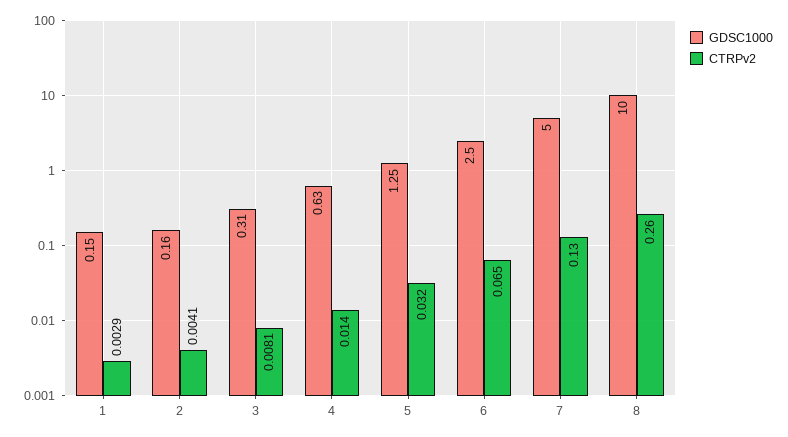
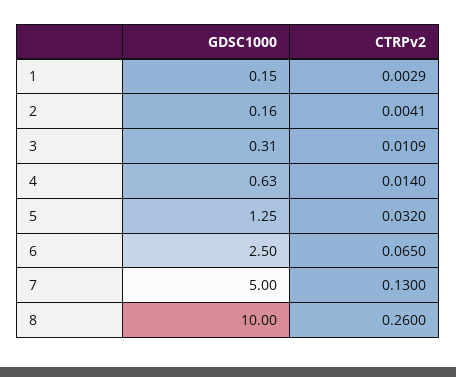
  {
    "GDSC1000": {
      "1": 0.15,
      "2": 0.16,
      "3": 0.31,
      "4": 0.63,
      "5": 1.25,
      "6": 2.5,
      "7": 5,
      "8": 10
    },
    "CTRPv2": {
      "1": 0.0029,
      "2": 0.0041,
-     "3": 0.0081,
+     "3": 0.0109,
      "4": 0.014,
      "5": 0.032,
      "6": 0.065,
      "7": 0.13,
      "8": 0.26
    }
  }

